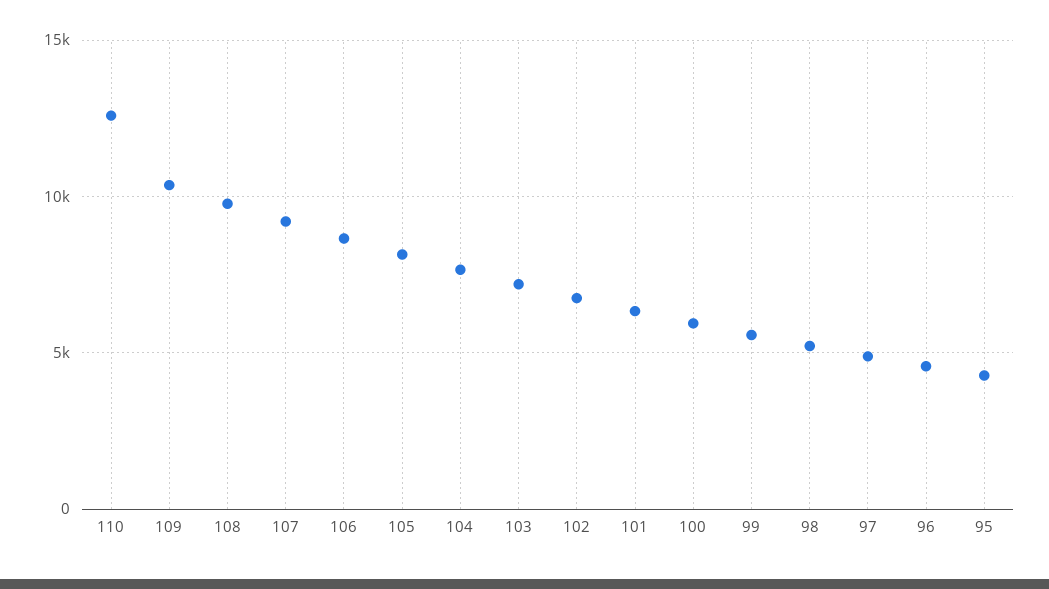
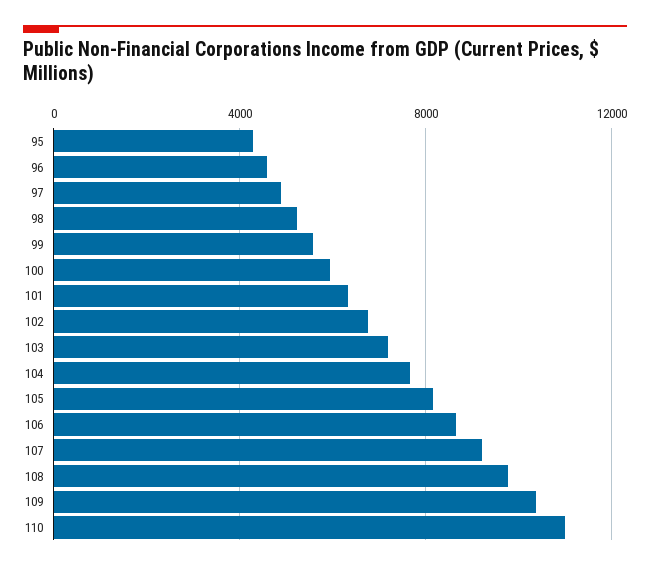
  {
-   "110": 12500,
+   "110": 11000,
    "109": 10500,
    "108": 10000,
    "107": 9000,
    "106": 8500,
    "105": 8000,
    "104": 7500,
    "103": 7000,
    "102": 7000,
    "101": 6500,
    "100": 6000,
    "99": 5500,
    "98": 5000,
    "97": 5000,
    "96": 4500,
    "95": 4500
  }

